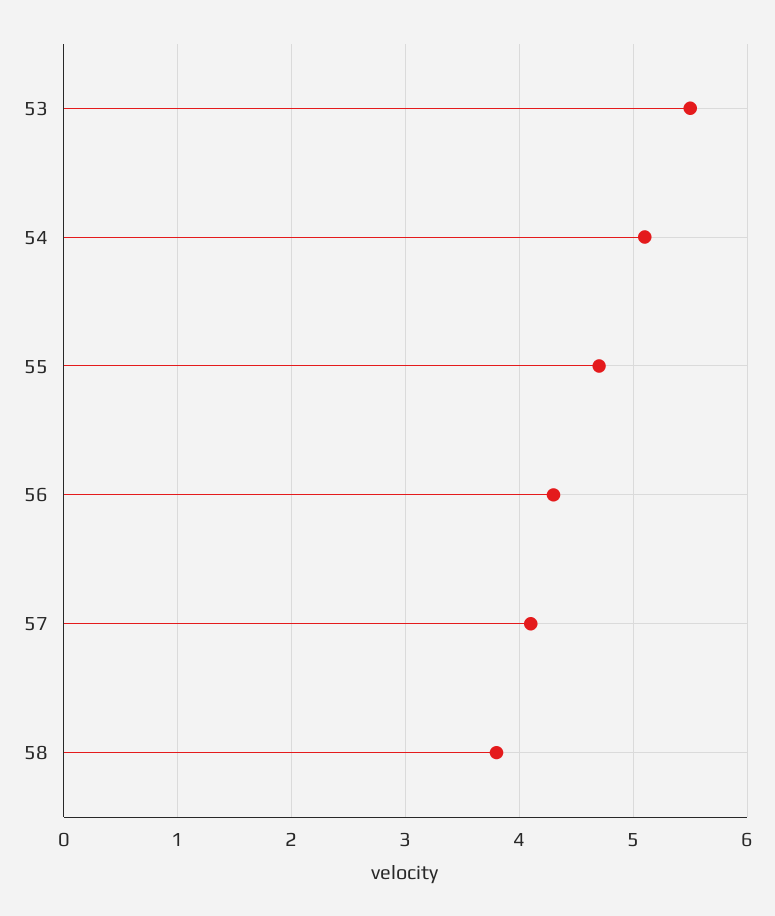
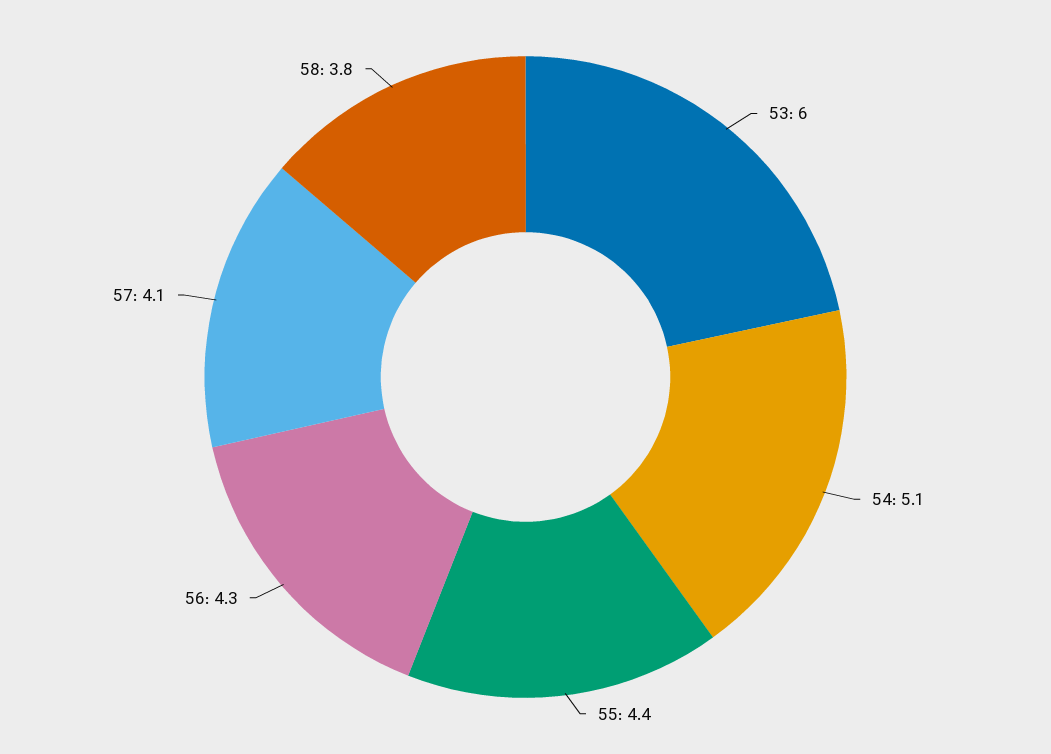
  {
-   "53": 5.5,
+   "53": 6,
    "54": 5.1,
-   "55": 4.7,
+   "55": 4.4,
    "56": 4.3,
    "57": 4.1,
    "58": 3.8
  }

